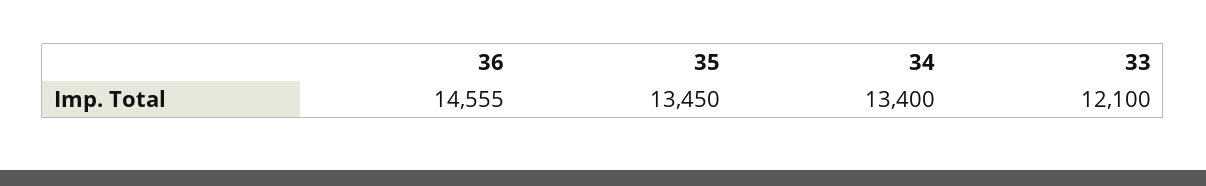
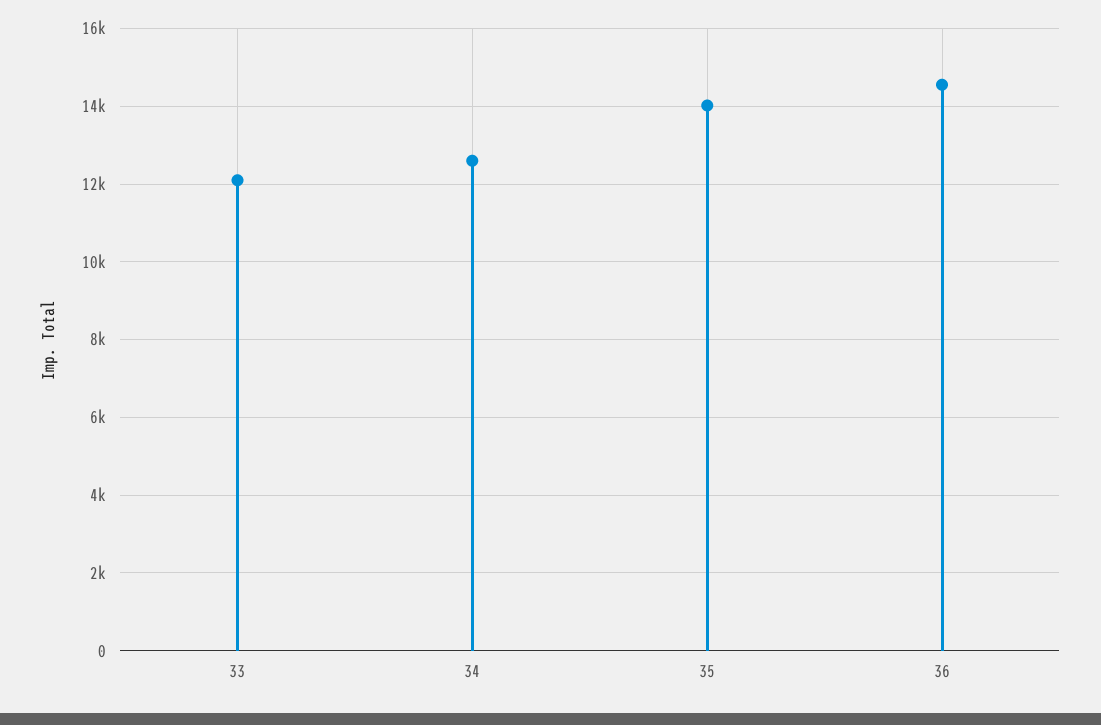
  {
    "36": 14555,
-   "35": 13450,
+   "35": 14000,
-   "34": 13400,
+   "34": 12600,
    "33": 12100
  }

